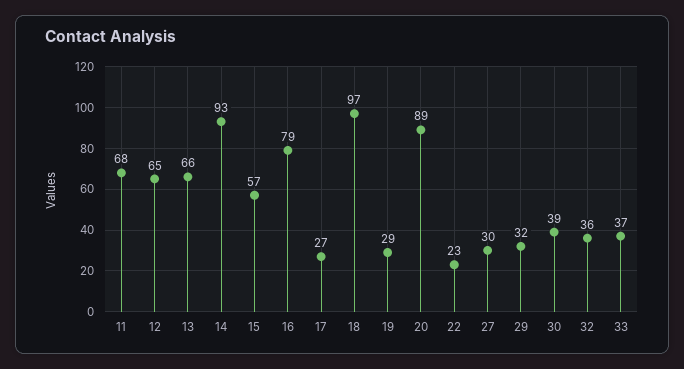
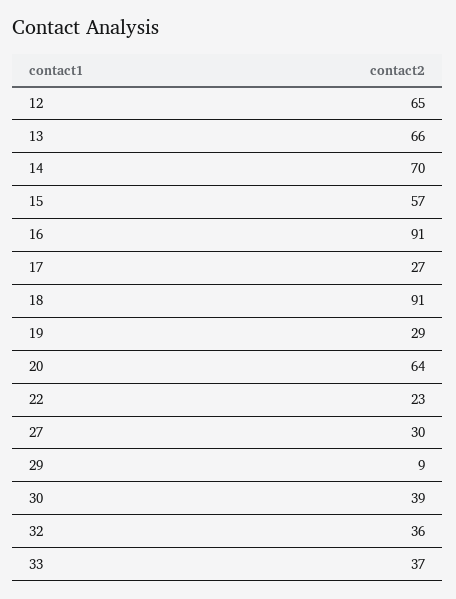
  {
-   "11": 68,
    "12": 65,
    "13": 66,
-   "14": 93,
+   "14": 70,
    "15": 57,
-   "16": 79,
+   "16": 91,
    "17": 27,
-   "18": 97,
+   "18": 91,
    "19": 29,
-   "20": 89,
+   "20": 64,
    "22": 23,
    "27": 30,
-   "29": 32,
+   "29": 9,
    "30": 39,
    "32": 36,
    "33": 37
  }

